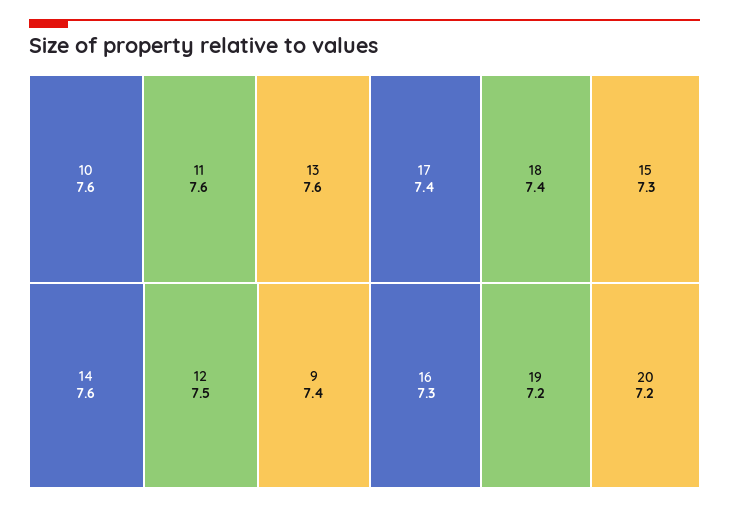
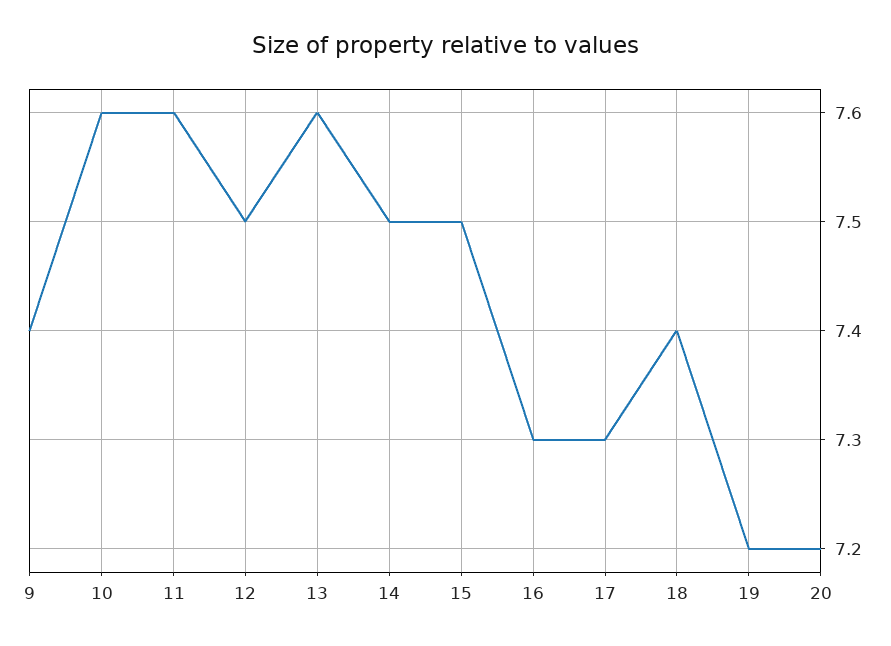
  {
    "10": 7.6,
    "11": 7.6,
    "13": 7.6,
-   "14": 7.6,
+   "14": 7.5,
    "12": 7.5,
    "9": 7.4,
-   "17": 7.4,
+   "17": 7.3,
    "18": 7.4,
-   "15": 7.3,
+   "15": 7.5,
    "16": 7.3,
    "19": 7.2,
    "20": 7.2
  }

